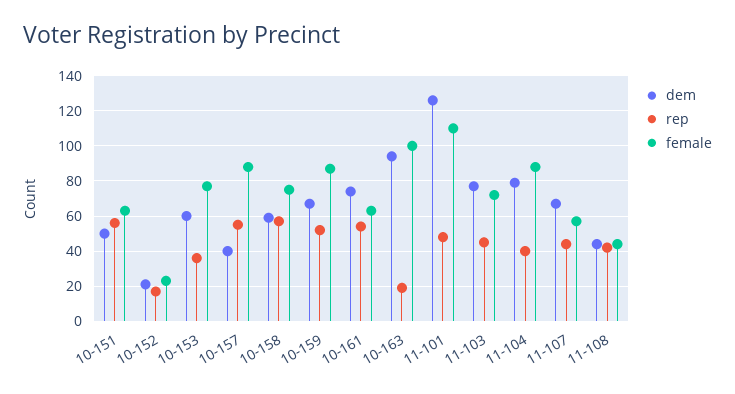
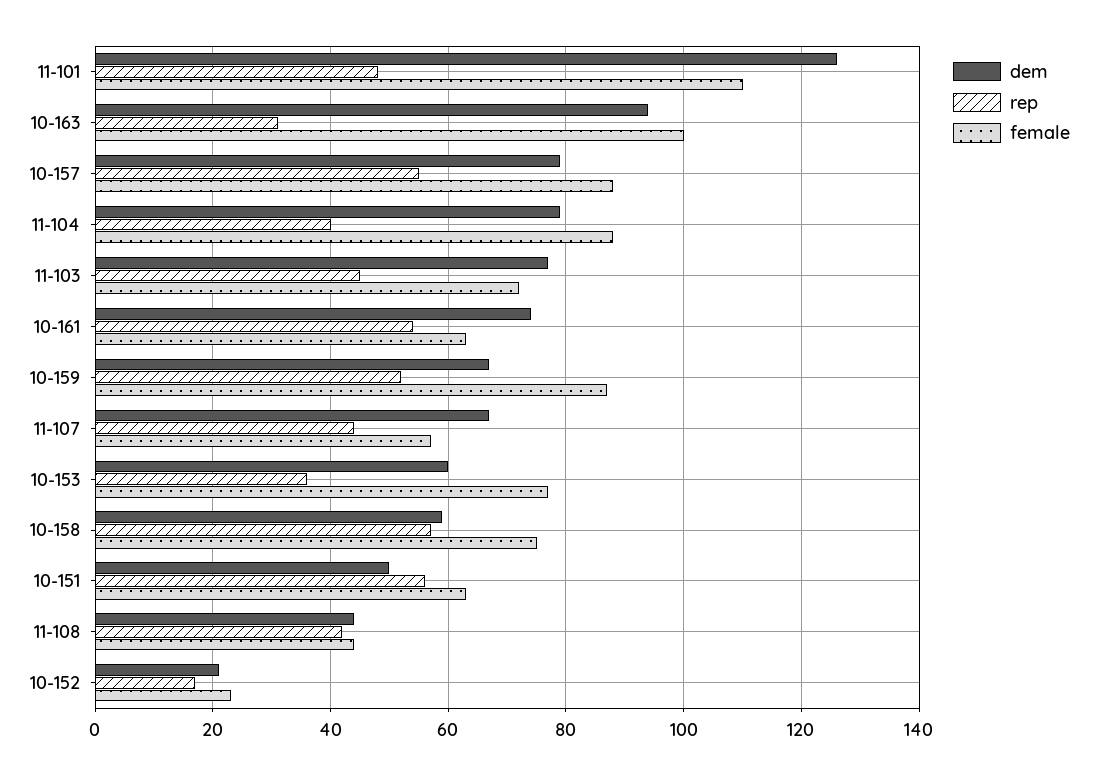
  {
    "dem": {
      "10-151": 50,
      "10-152": 20,
      "10-153": 60,
-     "10-157": 40,
+     "10-157": 80,
      "10-158": 60,
      "10-159": 65,
      "10-161": 75,
      "10-163": 95,
      "11-101": 125,
      "11-103": 75,
      "11-104": 80,
      "11-107": 65,
      "11-108": 45
    },
    "rep": {
      "10-151": 55,
      "10-152": 15,
      "10-153": 35,
      "10-157": 55,
      "10-158": 55,
      "10-159": 50,
      "10-161": 55,
-     "10-163": 20,
+     "10-163": 30,
      "11-101": 50,
      "11-103": 45,
      "11-104": 40,
      "11-107": 45,
      "11-108": 40
    },
    "female": {
      "10-151": 65,
      "10-152": 25,
      "10-153": 75,
      "10-157": 90,
      "10-158": 75,
      "10-159": 85,
      "10-161": 65,
      "10-163": 100,
      "11-101": 110,
      "11-103": 70,
      "11-104": 90,
      "11-107": 55,
      "11-108": 45
    }
  }

